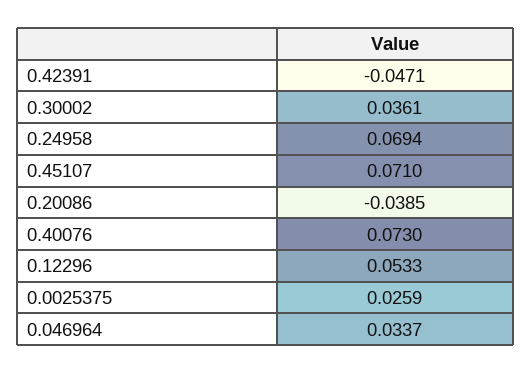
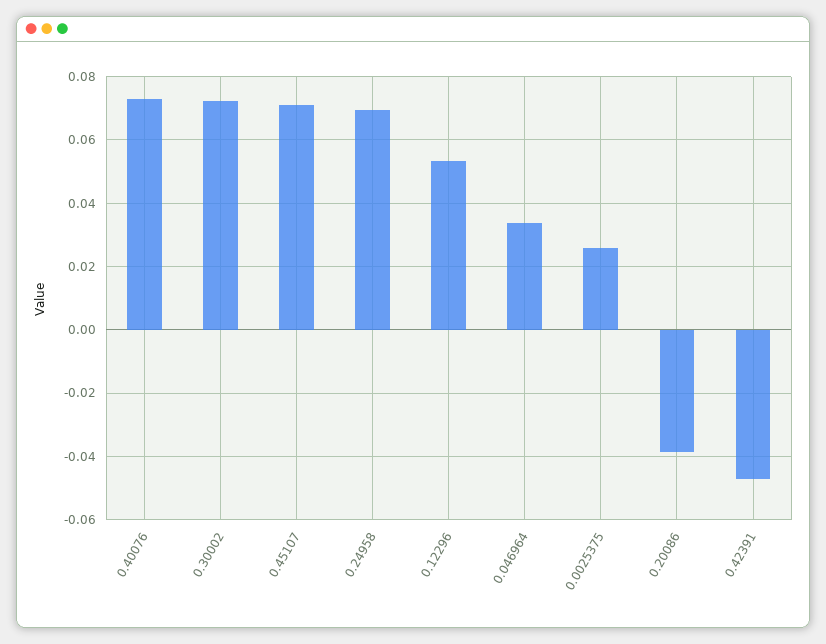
  {
    "0.42391": -0.0471,
-   "0.30002": 0.0361,
+   "0.30002": 0.072,
    "0.24958": 0.0694,
    "0.45107": 0.071,
    "0.20086": -0.0385,
    "0.40076": 0.073,
    "0.12296": 0.0533,
    "0.0025375": 0.0259,
    "0.046964": 0.0337
  }

